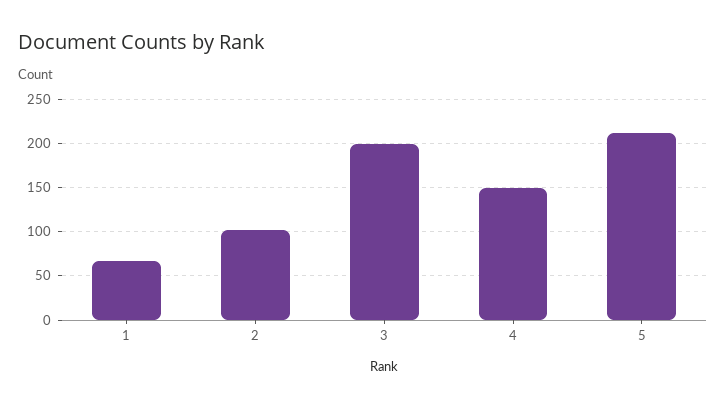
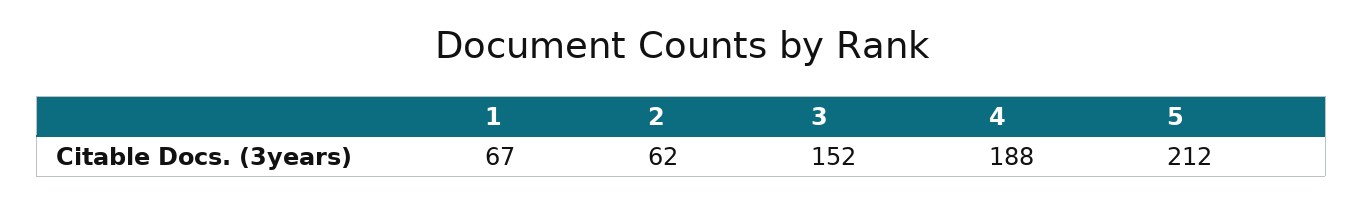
  {
    "1": 67,
-   "2": 100,
+   "2": 62,
-   "3": 200,
+   "3": 152,
-   "4": 150,
+   "4": 188,
    "5": 212
  }

